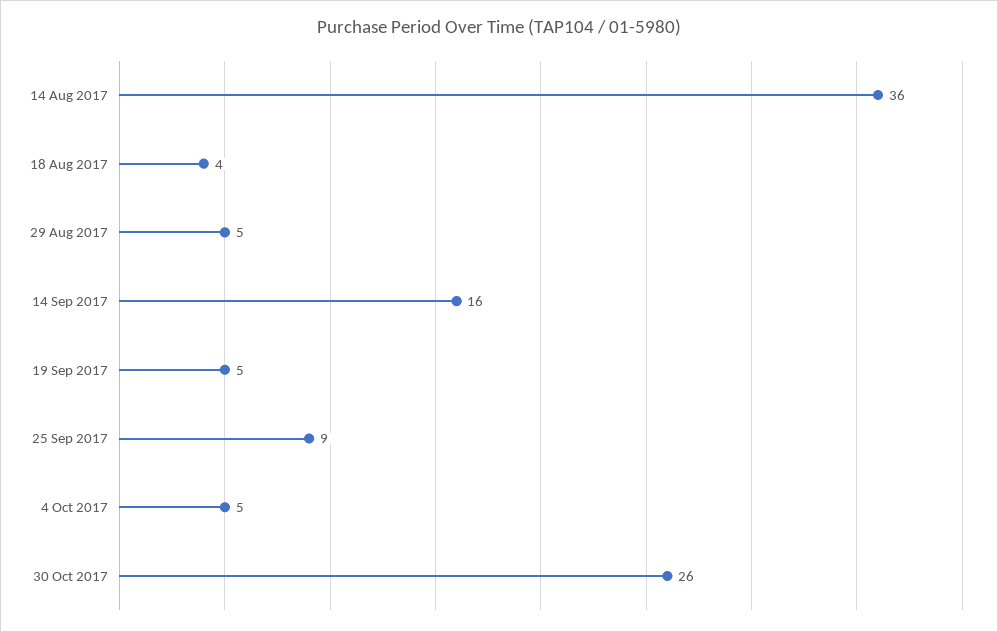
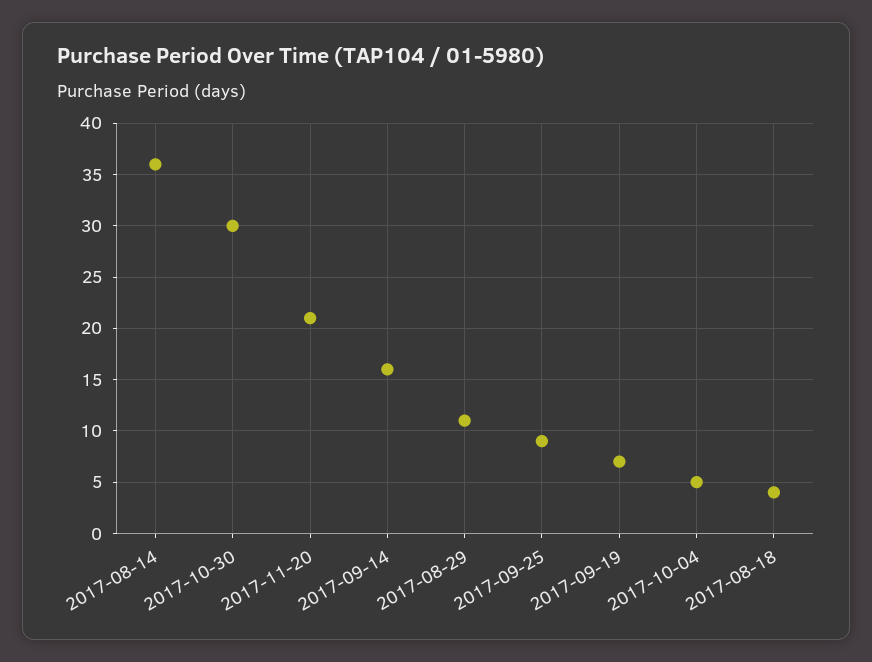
  {
    "14 Aug 2017": 36,
    "18 Aug 2017": 4,
-   "29 Aug 2017": 5,
+   "29 Aug 2017": 11,
    "14 Sep 2017": 16,
-   "19 Sep 2017": 5,
+   "19 Sep 2017": 7,
    "25 Sep 2017": 9,
    "4 Oct 2017": 5,
-   "30 Oct 2017": 26
+   "30 Oct 2017": 30,
+   "2017-11-20": 21
  }

